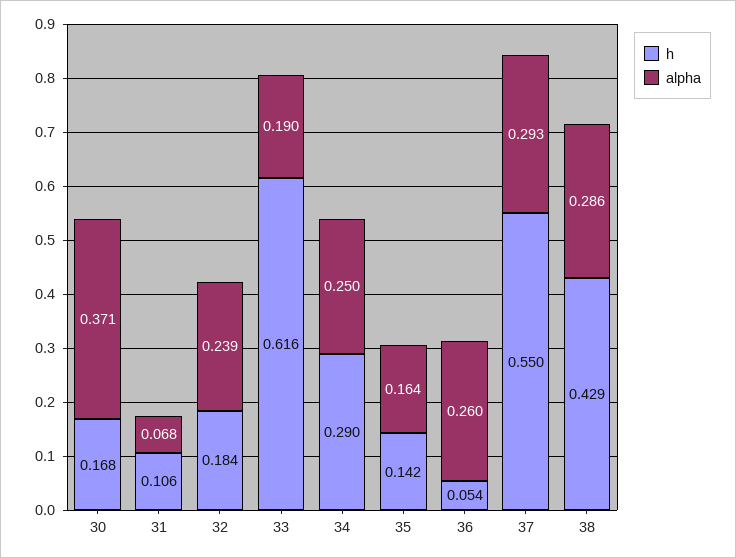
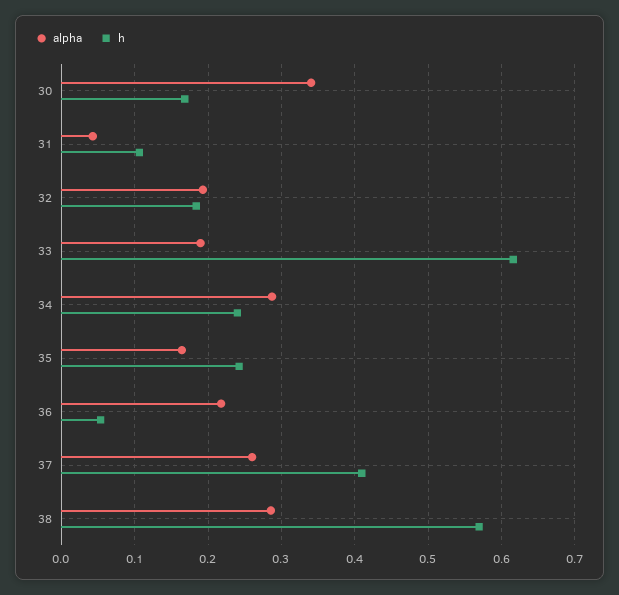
  {
    "h": {
      "30": 0.168,
      "31": 0.106,
      "32": 0.184,
      "33": 0.616,
-     "34": 0.29,
+     "34": 0.24,
-     "35": 0.142,
+     "35": 0.24,
      "36": 0.054,
-     "37": 0.55,
+     "37": 0.41,
-     "38": 0.429
+     "38": 0.57
    },
    "alpha": {
-     "30": 0.371,
+     "30": 0.34,
-     "31": 0.068,
+     "31": 0.04,
-     "32": 0.239,
+     "32": 0.19,
      "33": 0.19,
-     "34": 0.25,
+     "34": 0.29,
      "35": 0.164,
-     "36": 0.26,
+     "36": 0.22,
-     "37": 0.293,
+     "37": 0.26,
      "38": 0.286
    }
  }

